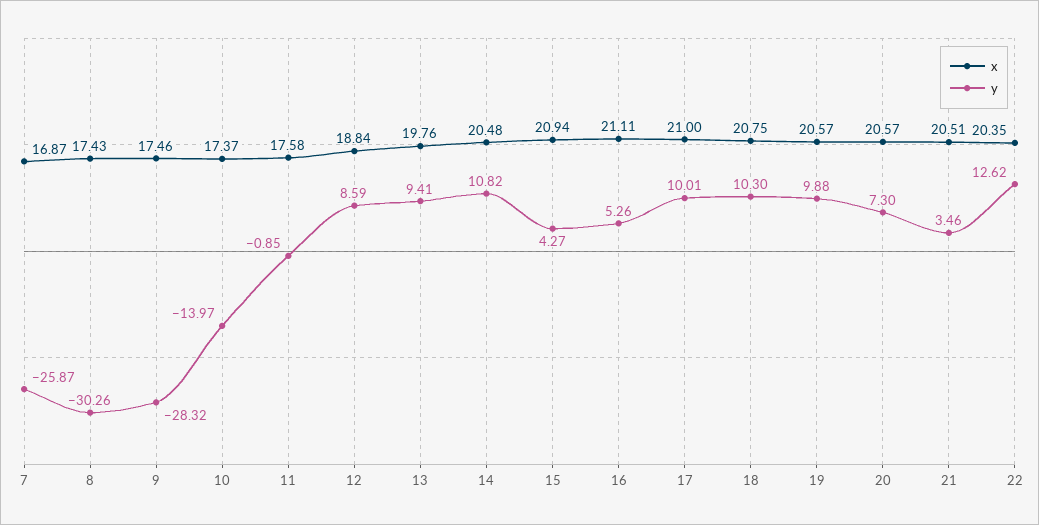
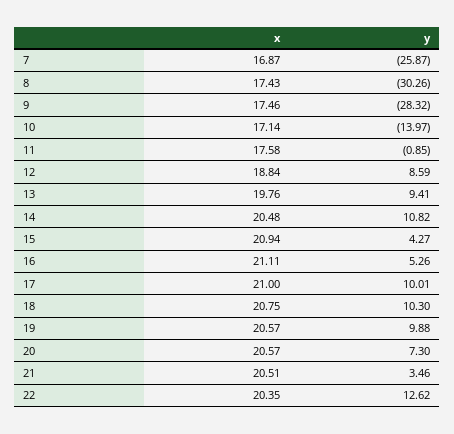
  {
    "x": {
      "7": 16.87,
      "8": 17.43,
      "9": 17.46,
-     "10": 17.37,
+     "10": 17.14,
      "11": 17.58,
      "12": 18.84,
      "13": 19.76,
      "14": 20.48,
      "15": 20.94,
      "16": 21.11,
      "17": 21,
      "18": 20.75,
      "19": 20.57,
      "20": 20.57,
      "21": 20.51,
      "22": 20.35
    },
    "y": {
      "7": -25.87,
      "8": -30.26,
      "9": -28.32,
      "10": -13.97,
      "11": -0.85,
      "12": 8.59,
      "13": 9.41,
      "14": 10.82,
      "15": 4.27,
      "16": 5.26,
      "17": 10.01,
      "18": 10.3,
      "19": 9.88,
      "20": 7.3,
      "21": 3.46,
      "22": 12.62
    }
  }

